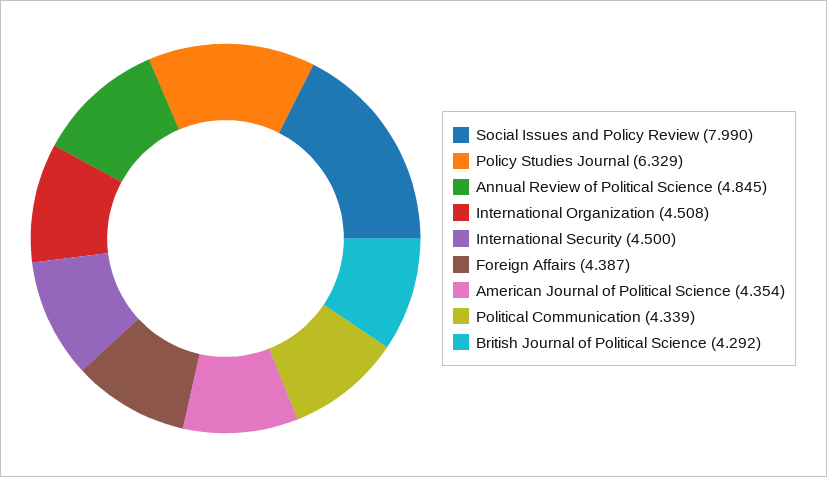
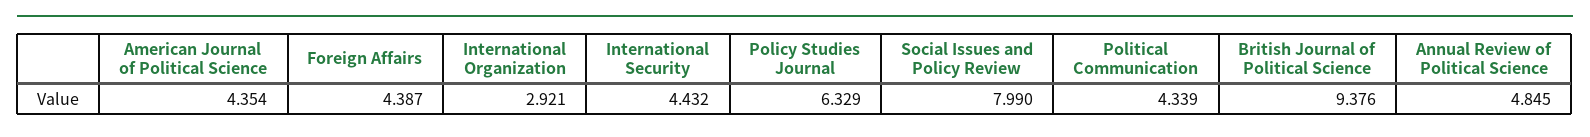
  {
    "Social Issues and Policy Review": 7.99,
    "Policy Studies Journal": 6.329,
    "Annual Review of Political Science": 4.845,
-   "International Organization": 4.508,
+   "International Organization": 2.921,
-   "International Security": 4.5,
+   "International Security": 4.432,
    "Foreign Affairs": 4.387,
    "American Journal of Political Science": 4.354,
    "Political Communication": 4.339,
-   "British Journal of Political Science": 4.292
+   "British Journal of Political Science": 9.376
  }

